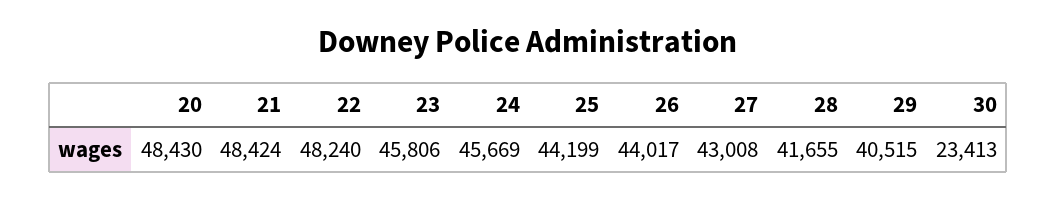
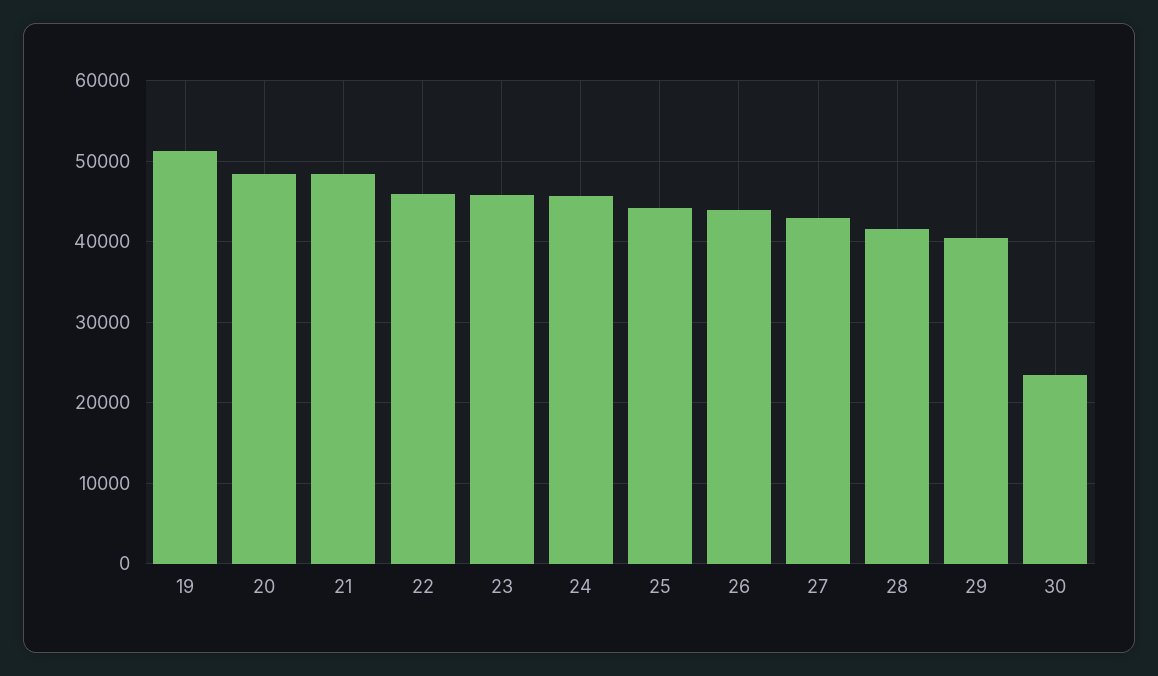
  {
    "20": 48430,
    "21": 48424,
-   "22": 48240,
+   "22": 46000,
    "23": 45806,
    "24": 45669,
    "25": 44199,
    "26": 44017,
    "27": 43008,
    "28": 41655,
    "29": 40515,
-   "30": 23413
+   "30": 23413,
+   "19": 51000
  }

